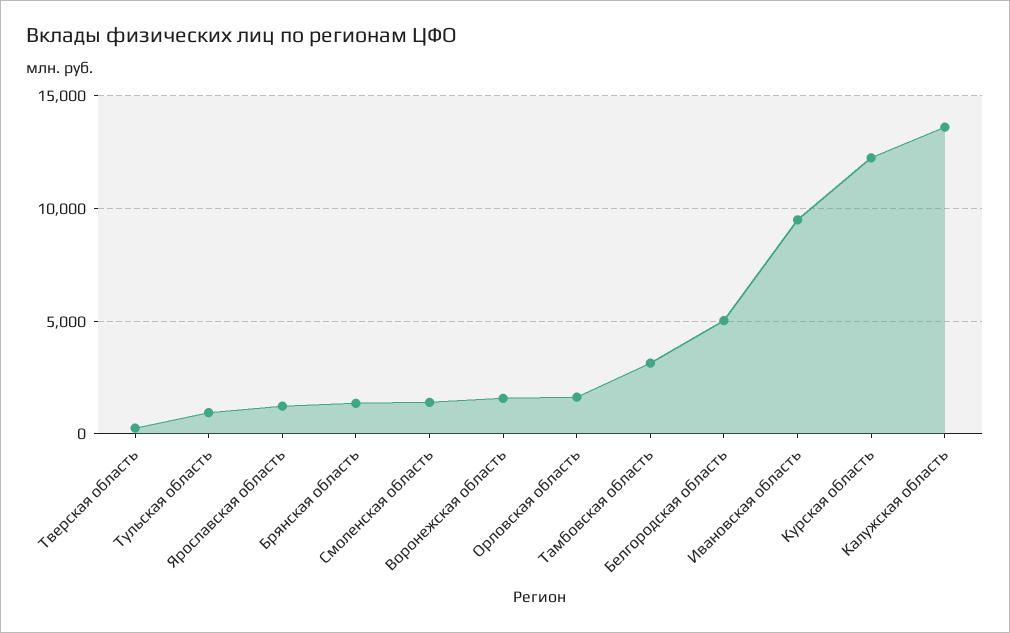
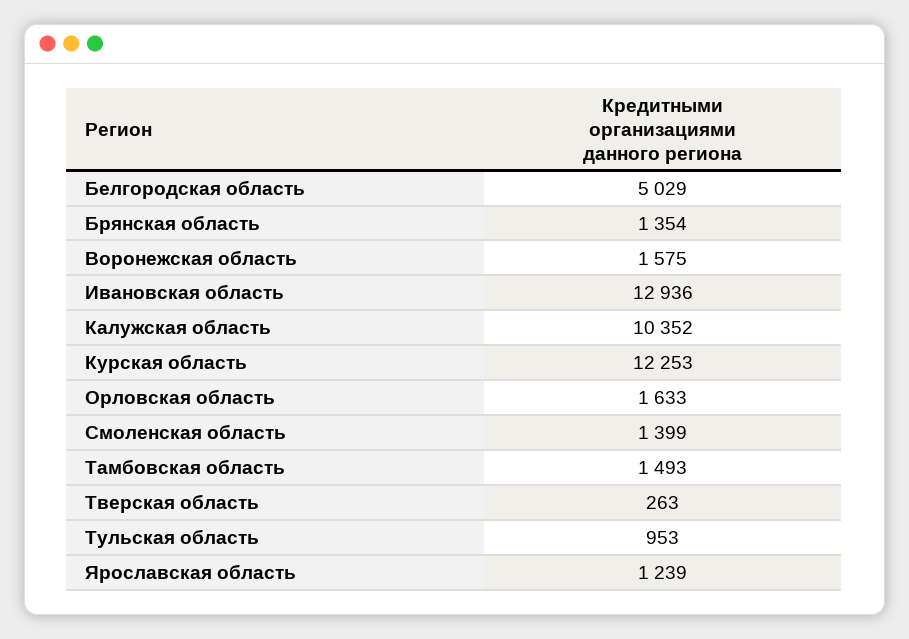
  {
    "Тверская область": 263,
    "Тульская область": 953,
    "Ярославская область": 1239,
    "Брянская область": 1354,
    "Смоленская область": 1399,
    "Воронежская область": 1575,
    "Орловская область": 1633,
-   "Тамбовская область": 3000,
+   "Тамбовская область": 1493,
    "Белгородская область": 5029,
-   "Ивановская область": 9500,
+   "Ивановская область": 12936,
    "Курская область": 12253,
-   "Калужская область": 13500
+   "Калужская область": 10352
  }

